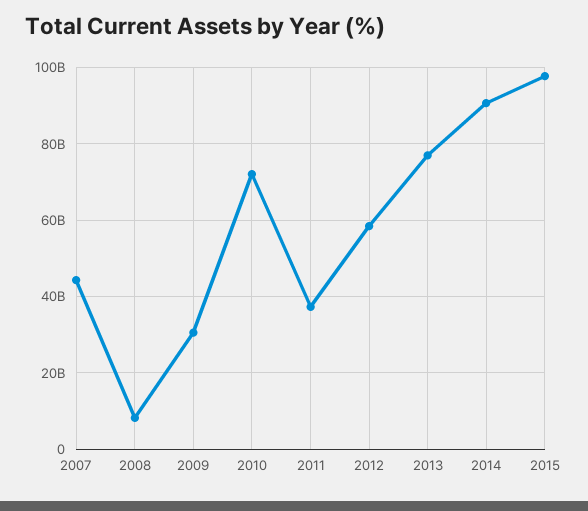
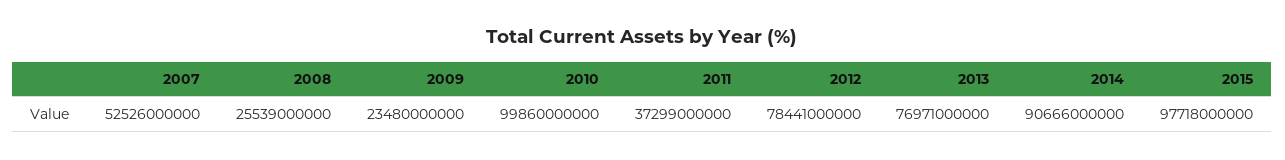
  {
-   "2007": 44000000000,
+   "2007": 52526000000,
-   "2008": 8000000000,
+   "2008": 25539000000,
-   "2009": 30000000000,
+   "2009": 23480000000,
-   "2010": 72000000000,
+   "2010": 99860000000,
    "2011": 37299000000,
-   "2012": 58000000000,
+   "2012": 78441000000,
    "2013": 76971000000,
    "2014": 90666000000,
    "2015": 97718000000
  }

